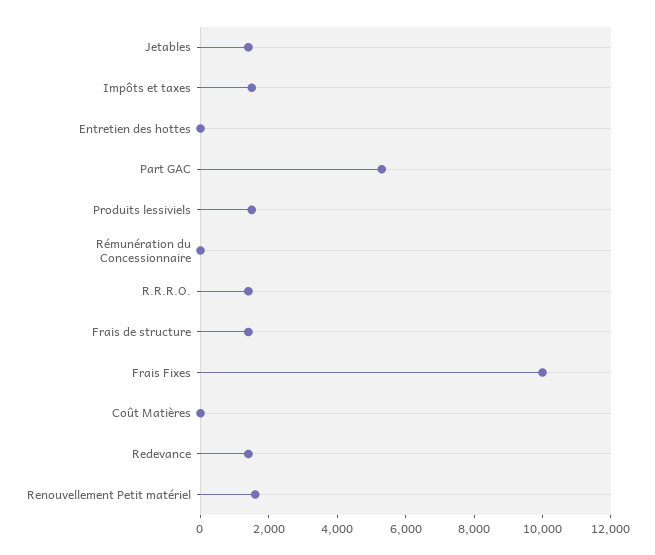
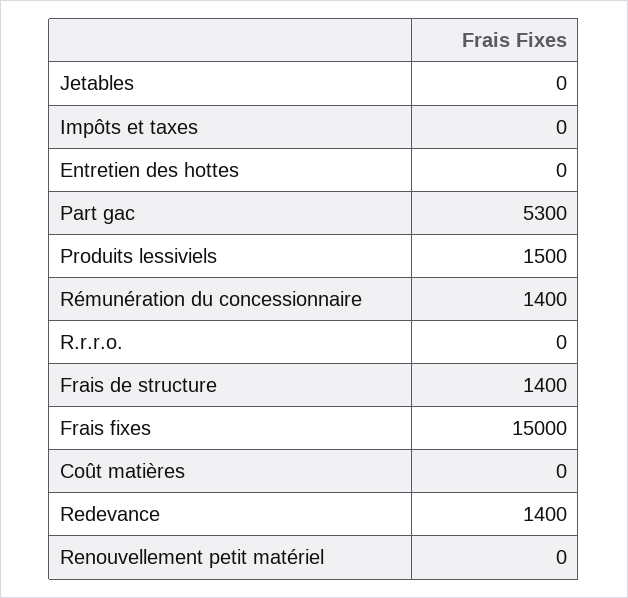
  {
-   "Jetables": 1500,
+   "Jetables": 0,
-   "Impôts et taxes": 1500,
+   "Impôts et taxes": 0,
    "Entretien des hottes": 0,
    "Part GAC": 5300,
    "Produits lessiviels": 1500,
-   "Rémunération du Concessionnaire": 0,
+   "Rémunération du Concessionnaire": 1400,
-   "R.R.R.O.": 1500,
+   "R.R.R.O.": 0,
    "Frais de structure": 1400,
-   "Frais Fixes": 10000,
+   "Frais Fixes": 15000,
    "Coût Matières": 0,
    "Redevance": 1400,
-   "Renouvellement Petit matériel": 1500
+   "Renouvellement Petit matériel": 0
  }

